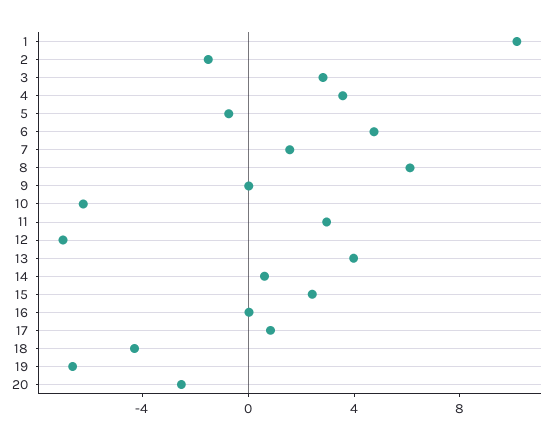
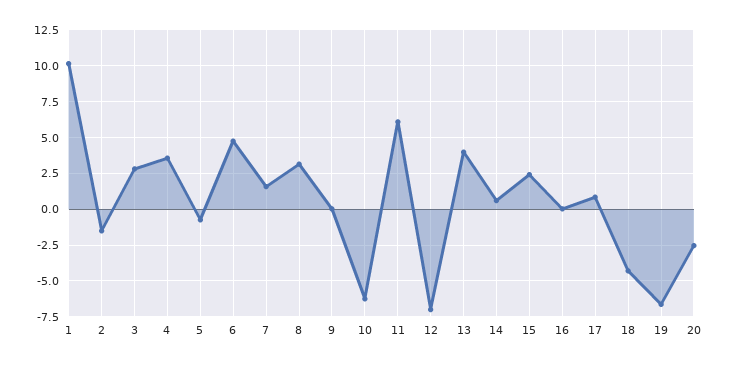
  {
    "1": 10,
    "2": -1.5,
    "3": 3,
    "4": 3.5,
    "5": -0.5,
    "6": 5,
    "7": 1.5,
-   "8": 6,
+   "8": 3,
    "9": 0,
    "10": -6,
-   "11": 3,
+   "11": 6,
    "12": -7,
    "13": 4,
    "14": 0.5,
    "15": 2.5,
    "16": 0,
    "17": 1,
    "18": -4.5,
    "19": -6.5,
    "20": -2.5
  }

